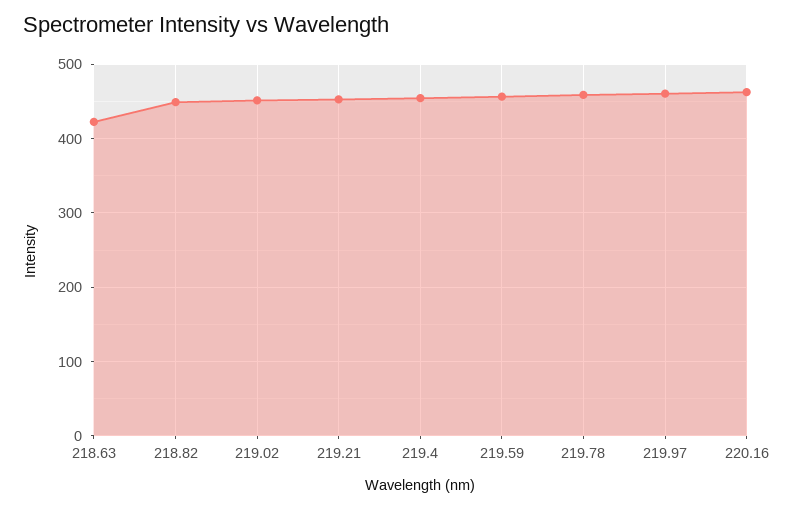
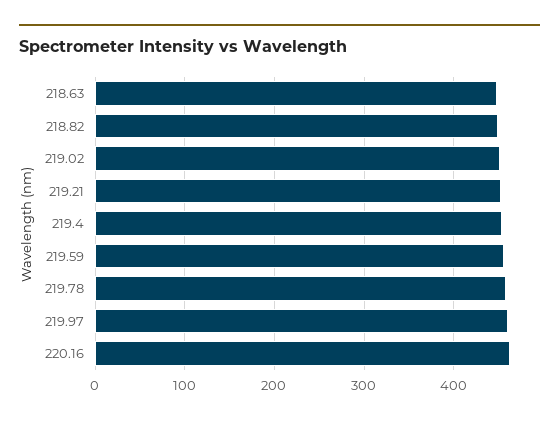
  {
-   "218.63": 420,
+   "218.63": 450,
    "218.82": 450,
    "219.02": 450,
    "219.21": 450,
    "219.4": 450,
    "219.59": 460,
    "219.78": 460,
    "219.97": 460,
    "220.16": 460
  }

